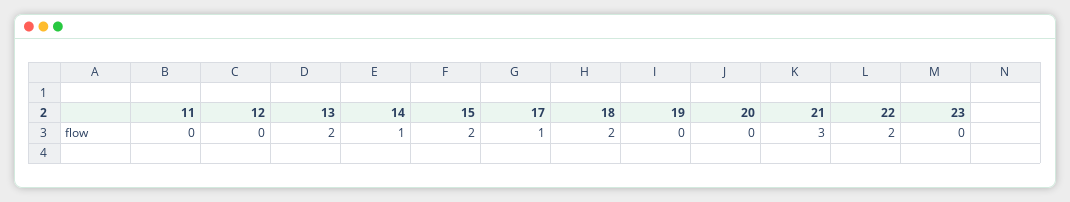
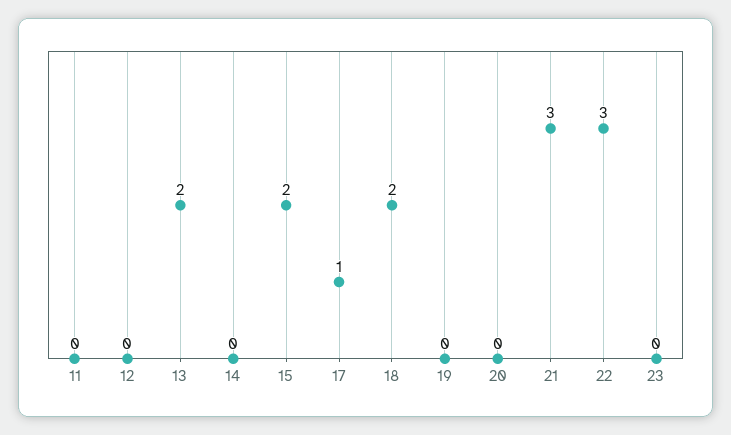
  {
    "11": 0,
    "12": 0,
    "13": 2,
-   "14": 1,
+   "14": 0,
    "15": 2,
    "17": 1,
    "18": 2,
    "19": 0,
    "20": 0,
    "21": 3,
-   "22": 2,
+   "22": 3,
    "23": 0
  }

